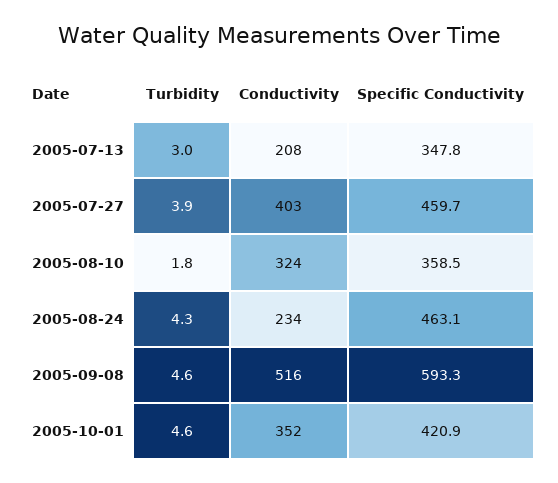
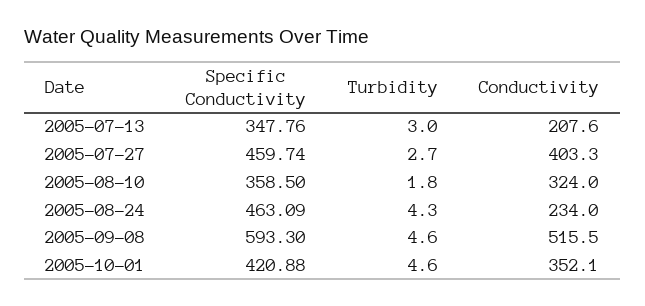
  {
    "Turbidity": {
      "2005-07-13": 3,
-     "2005-07-27": 3.9,
+     "2005-07-27": 2.7,
      "2005-08-10": 1.8,
      "2005-08-24": 4.3,
      "2005-09-08": 4.6,
      "2005-10-01": 4.6
    },
    "Conductivity": {
      "2005-07-13": 207.6,
      "2005-07-27": 403.3,
      "2005-08-10": 324,
      "2005-08-24": 234,
      "2005-09-08": 515.5,
      "2005-10-01": 352.1
    },
    "Specific Conductivity": {
      "2005-07-13": 347.76,
      "2005-07-27": 459.74,
      "2005-08-10": 358.5,
      "2005-08-24": 463.09,
      "2005-09-08": 593.3,
      "2005-10-01": 420.88
    }
  }

